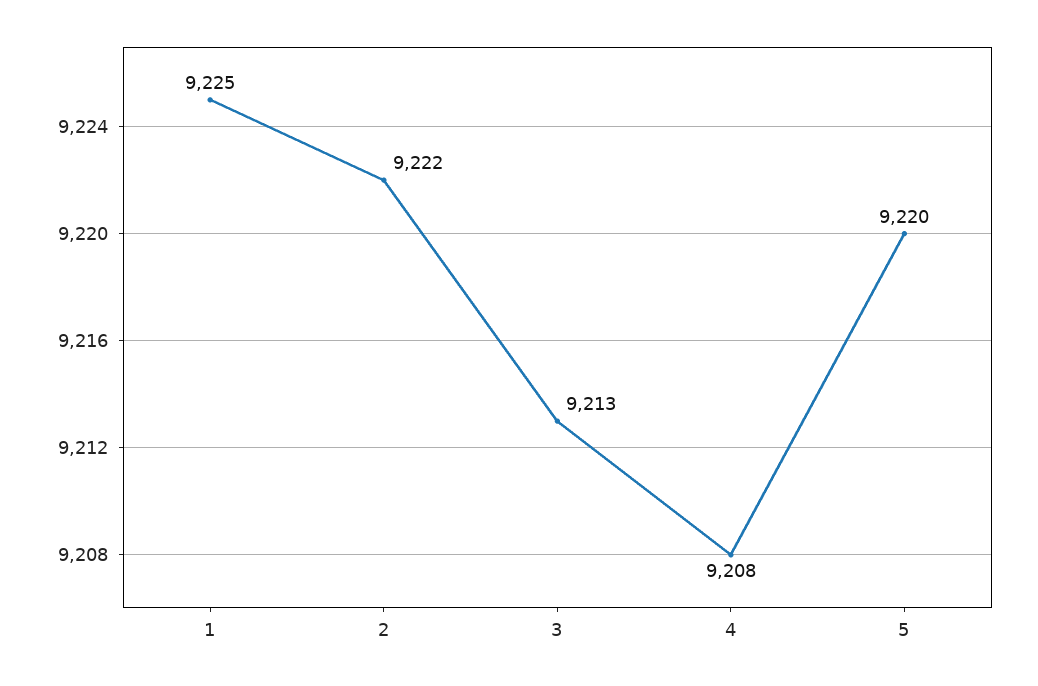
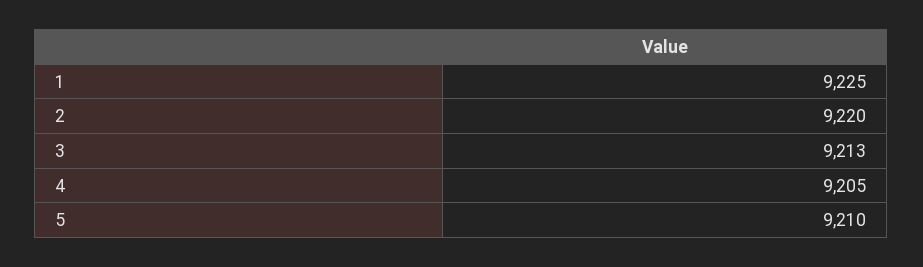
  {
    "1": 9225,
-   "2": 9222,
+   "2": 9220,
    "3": 9213,
-   "4": 9208,
+   "4": 9205,
-   "5": 9220
+   "5": 9210
  }

